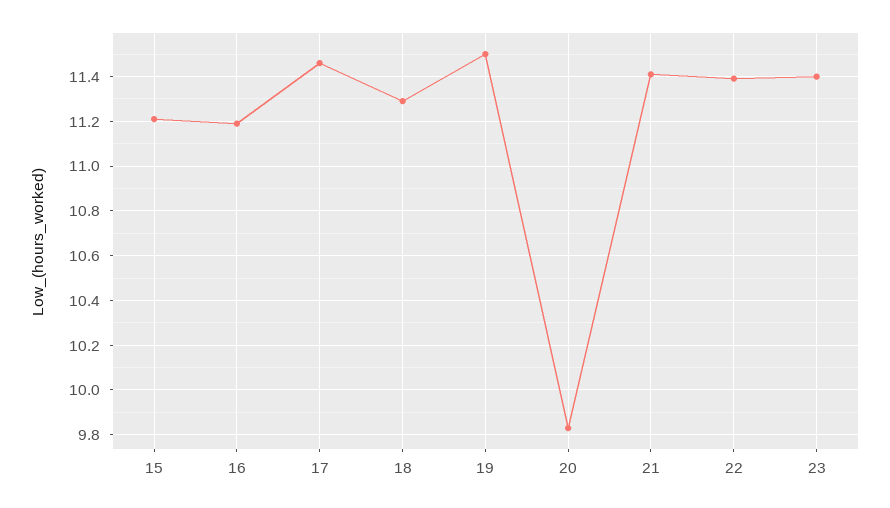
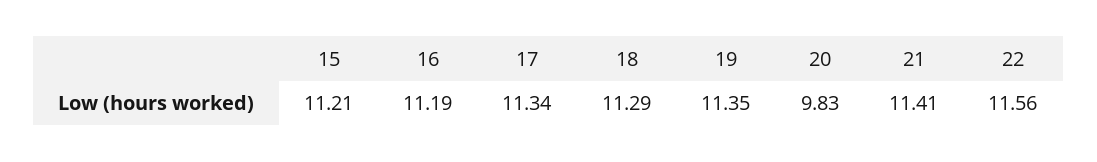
  {
    "15": 11.21,
    "16": 11.19,
-   "17": 11.45,
+   "17": 11.34,
    "18": 11.29,
-   "19": 11.5,
+   "19": 11.35,
    "20": 9.83,
    "21": 11.41,
-   "22": 11.4,
+   "22": 11.56
-   "23": 11.4
  }

